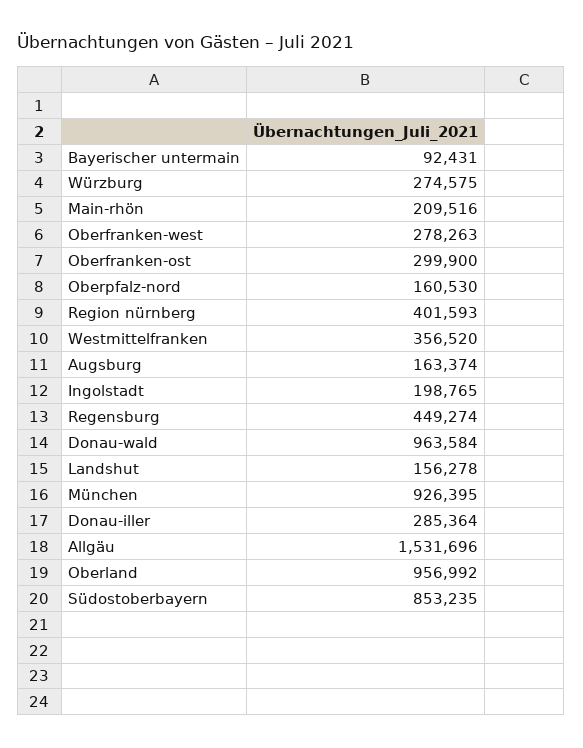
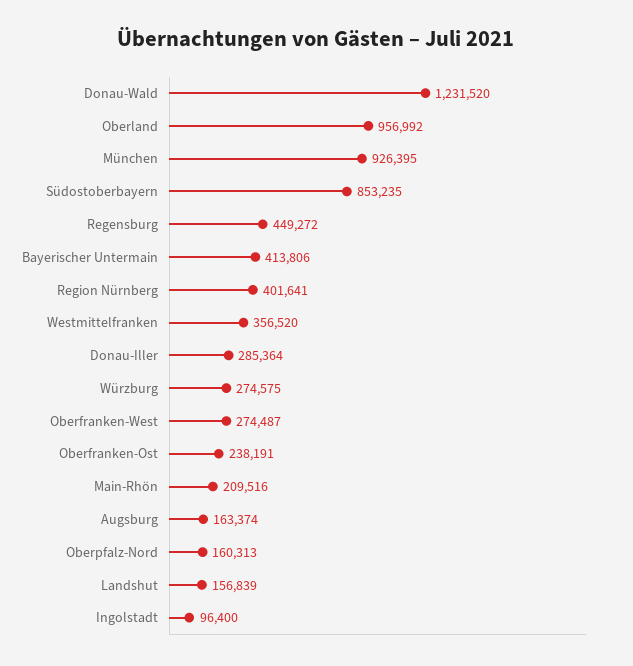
  {
-   "Bayerischer untermain": 92431,
+   "Bayerischer untermain": 413806,
    "Würzburg": 274575,
    "Main-rhön": 209516,
-   "Oberfranken-west": 278263,
+   "Oberfranken-west": 274487,
-   "Oberfranken-ost": 299900,
+   "Oberfranken-ost": 238191,
-   "Oberpfalz-nord": 160530,
+   "Oberpfalz-nord": 160313,
-   "Region nürnberg": 401593,
+   "Region nürnberg": 401641,
    "Westmittelfranken": 356520,
    "Augsburg": 163374,
-   "Ingolstadt": 198765,
+   "Ingolstadt": 96400,
-   "Regensburg": 449274,
+   "Regensburg": 449272,
-   "Donau-wald": 963584,
+   "Donau-wald": 1231520,
-   "Landshut": 156278,
+   "Landshut": 156839,
    "München": 926395,
    "Donau-iller": 285364,
-   "Allgäu": 1531696,
    "Oberland": 956992,
    "Südostoberbayern": 853235
  }

